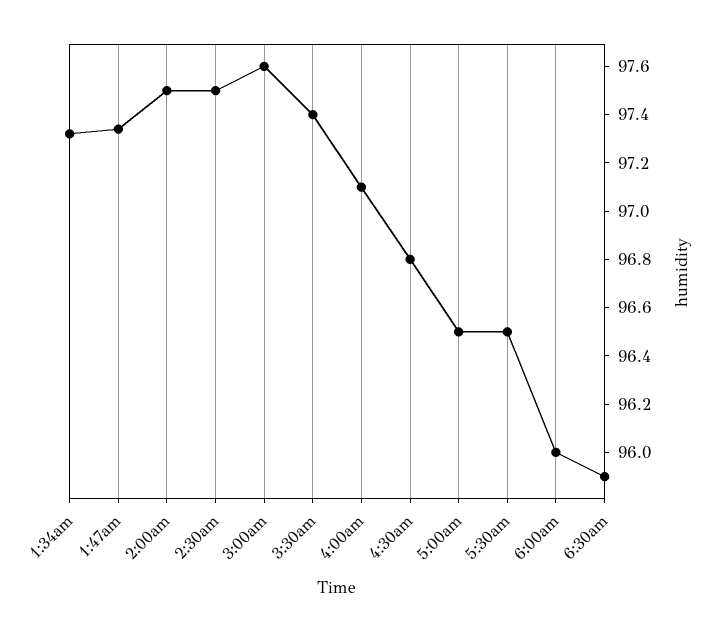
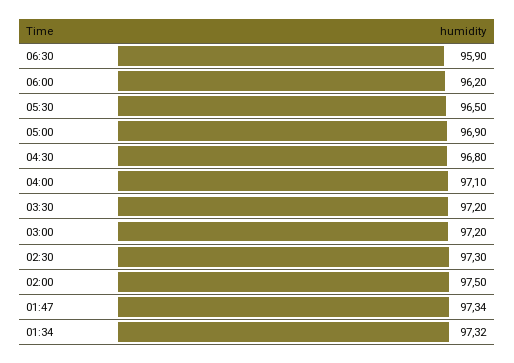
  {
    "1:34am": 97.32,
    "1:47am": 97.34,
    "2:00am": 97.5,
-   "2:30am": 97.5,
+   "2:30am": 97.3,
-   "3:00am": 97.6,
+   "3:00am": 97.2,
-   "3:30am": 97.4,
+   "3:30am": 97.2,
    "4:00am": 97.1,
    "4:30am": 96.8,
-   "5:00am": 96.5,
+   "5:00am": 96.9,
    "5:30am": 96.5,
-   "6:00am": 96,
+   "6:00am": 96.2,
    "6:30am": 95.9
  }

